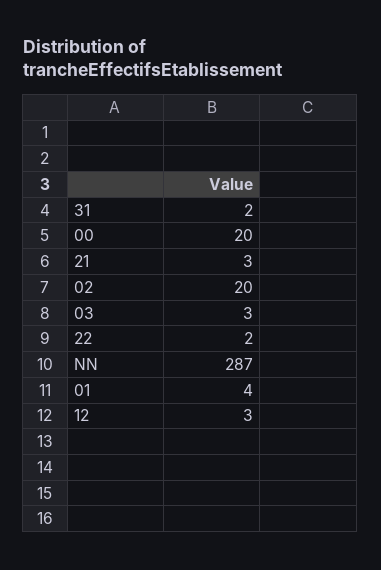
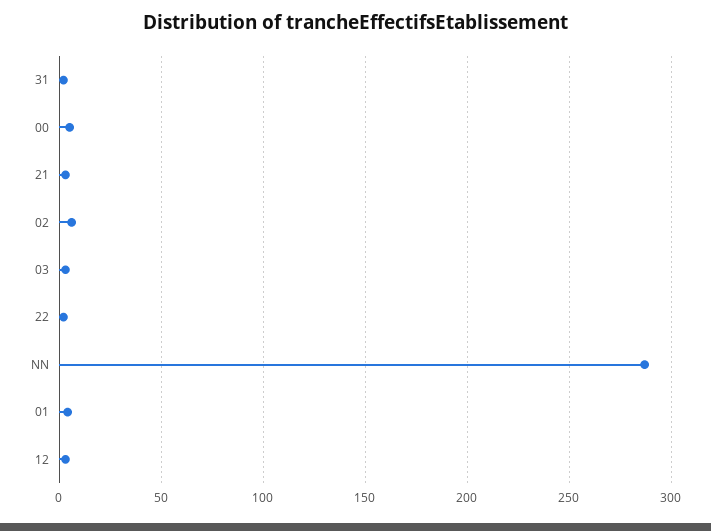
  {
    "31": 2,
-   "00": 20,
+   "00": 5,
    "21": 3,
-   "02": 20,
+   "02": 5,
    "03": 3,
    "22": 2,
    "NN": 287,
    "01": 4,
    "12": 3
  }

